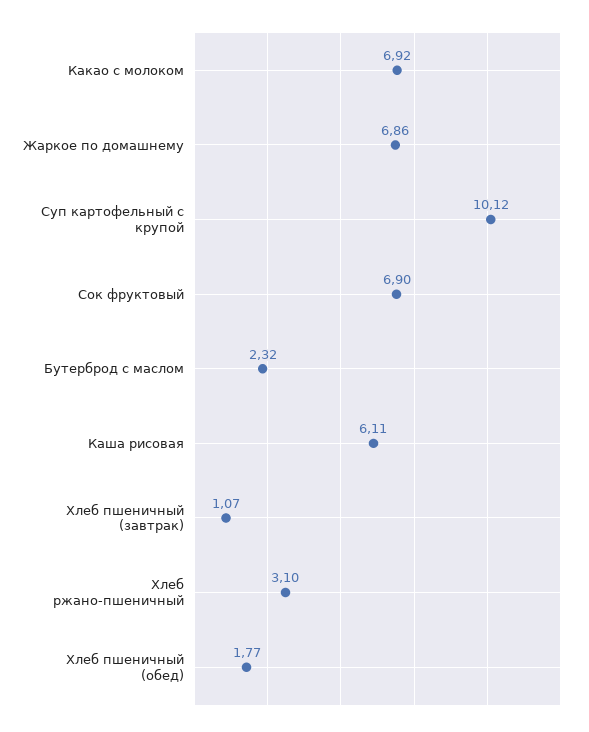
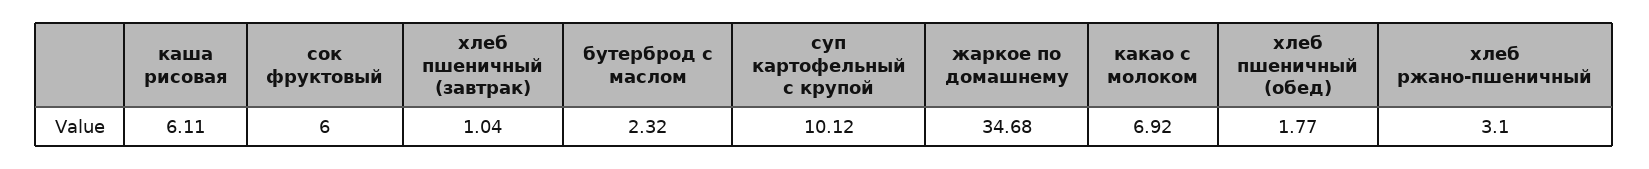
  {
    "Какао с молоком": 6.92,
-   "Жаркое по домашнему": 6.86,
+   "Жаркое по домашнему": 34.68,
    "Суп картофельный с крупой": 10.12,
-   "Сок фруктовый": 6.9,
+   "Сок фруктовый": 6,
    "Бутерброд с маслом": 2.32,
    "Каша рисовая": 6.11,
-   "Хлеб пшеничный (завтрак)": 1.07,
+   "Хлеб пшеничный (завтрак)": 1.04,
    "Хлеб ржано-пшеничный": 3.1,
    "Хлеб пшеничный (обед)": 1.77
  }

